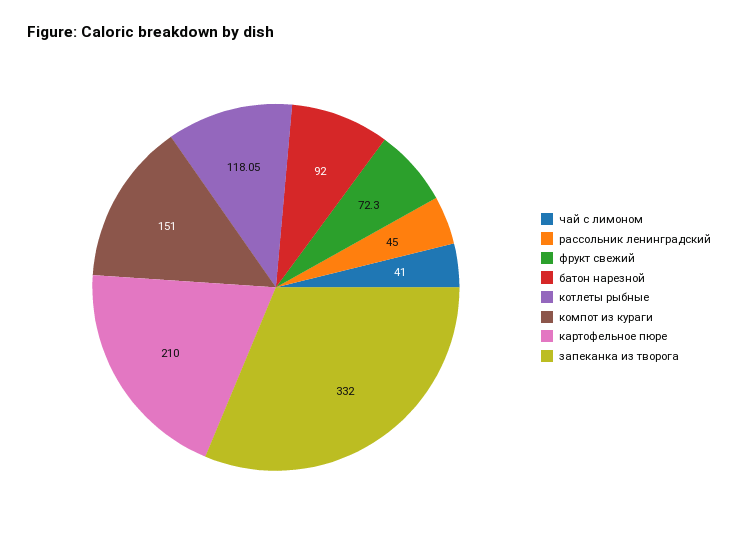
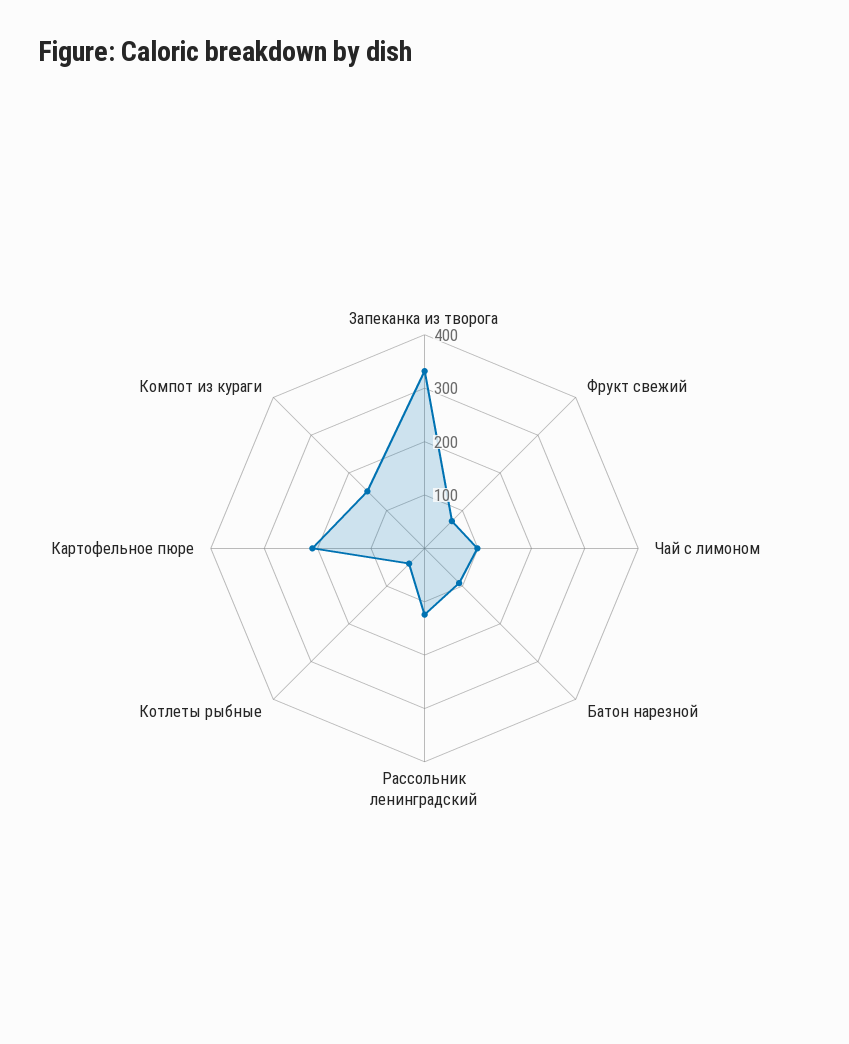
  {
-   "чай с лимоном": 41,
+   "чай с лимоном": 100,
-   "рассольник ленинградский": 45,
+   "рассольник ленинградский": 120,
    "фрукт свежий": 72.3,
    "батон нарезной": 92,
-   "котлеты рыбные": 118.05,
+   "котлеты рыбные": 40,
    "компот из кураги": 151,
    "картофельное пюре": 210,
    "запеканка из творога": 332
  }

